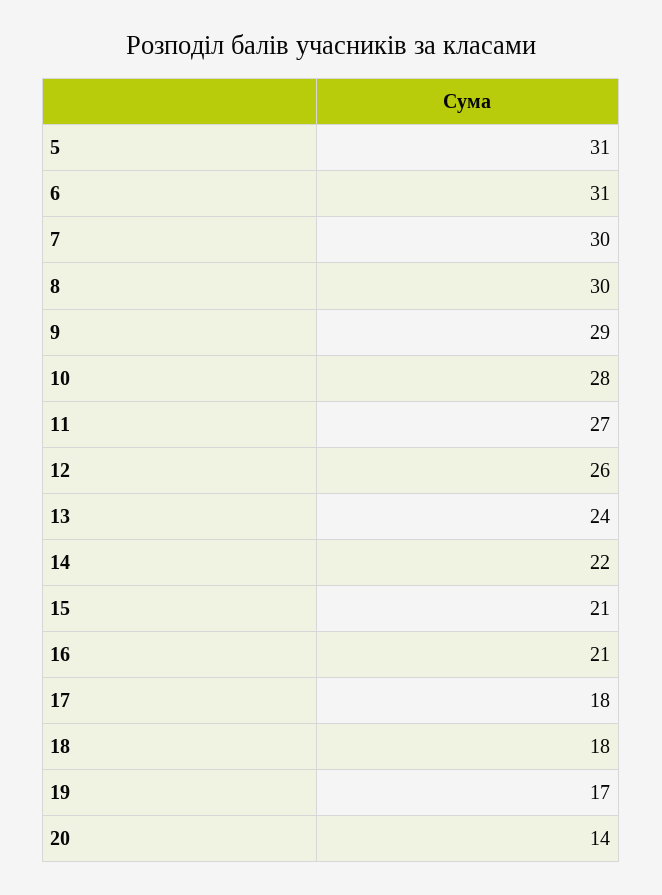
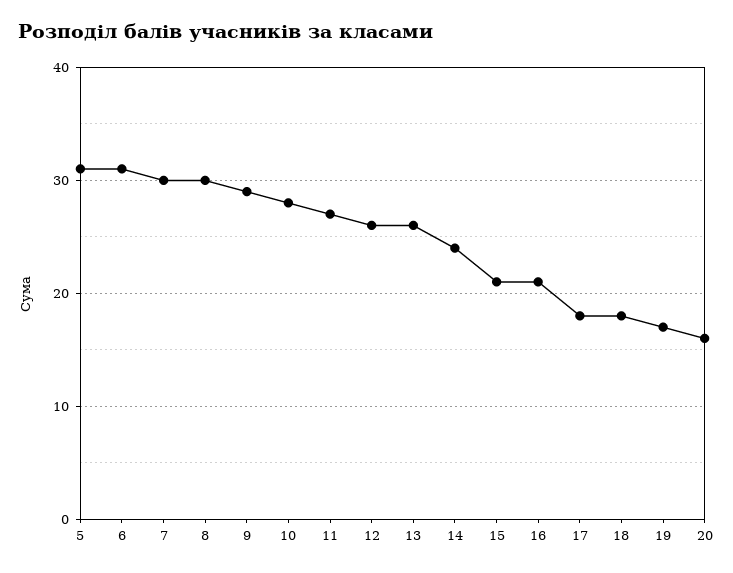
  {
    "5": 31,
    "6": 31,
    "7": 30,
    "8": 30,
    "9": 29,
    "10": 28,
    "11": 27,
    "12": 26,
-   "13": 24,
+   "13": 26,
-   "14": 22,
+   "14": 24,
    "15": 21,
    "16": 21,
    "17": 18,
    "18": 18,
    "19": 17,
-   "20": 14
+   "20": 16
  }

